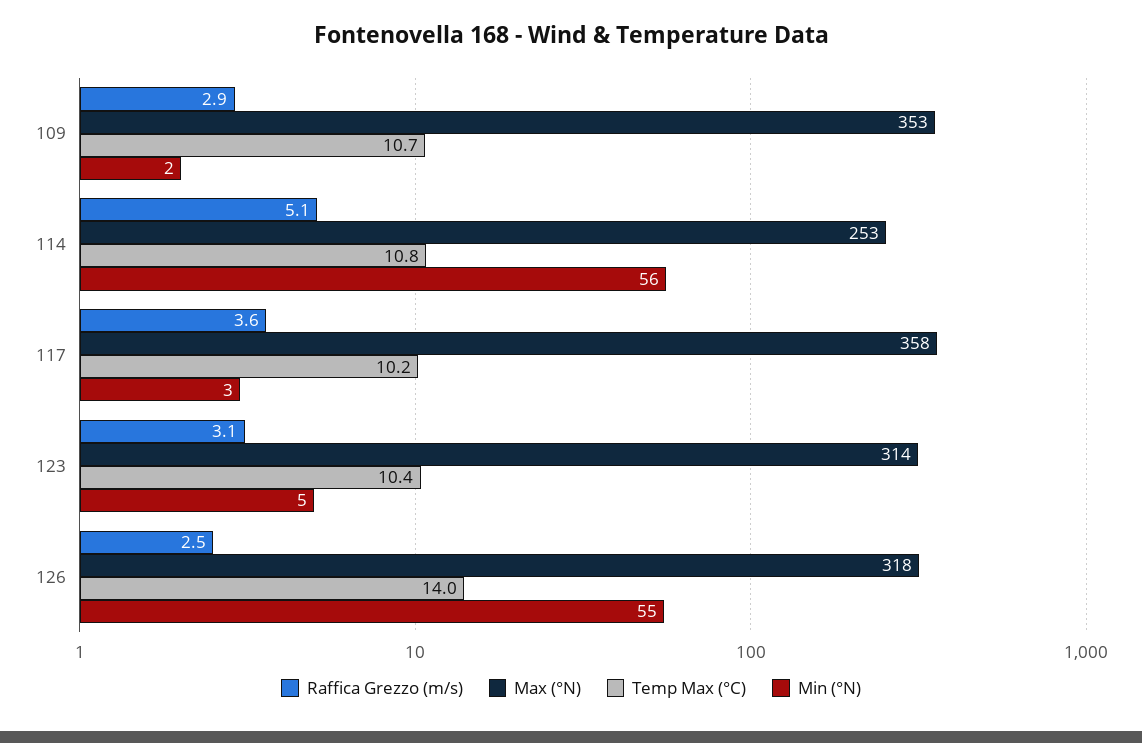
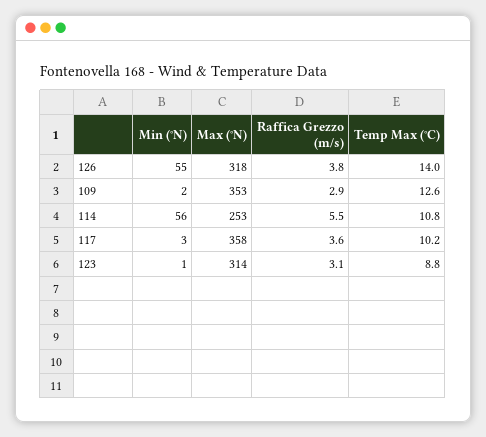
  {
    "Raffica Grezzo (m/s)": {
      "109": 2.9,
-     "114": 5.1,
+     "114": 5.5,
      "117": 3.6,
      "123": 3.1,
-     "126": 2.5
+     "126": 3.8
    },
    "Max (°N)": {
      "109": 353,
      "114": 253,
      "117": 358,
      "123": 314,
      "126": 318
    },
    "Temp Max (°C)": {
-     "109": 10.7,
+     "109": 12.6,
      "114": 10.8,
      "117": 10.2,
-     "123": 10.4,
+     "123": 8.8,
      "126": 14
    },
    "Min (°N)": {
      "109": 2,
      "114": 56,
      "117": 3,
-     "123": 5,
+     "123": 1,
      "126": 55
    }
  }

